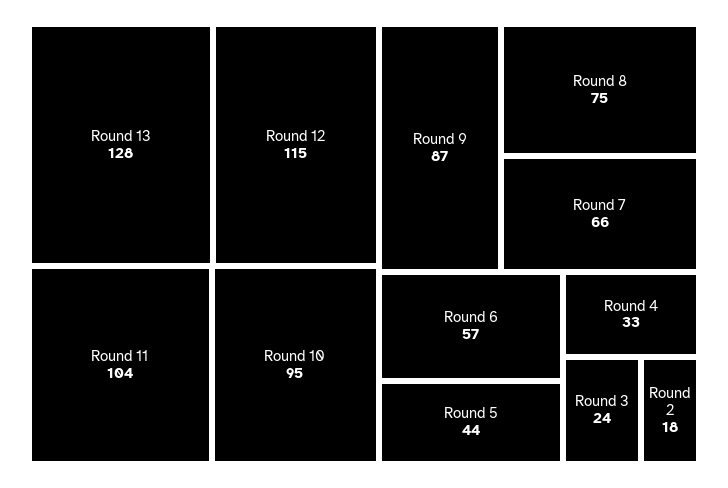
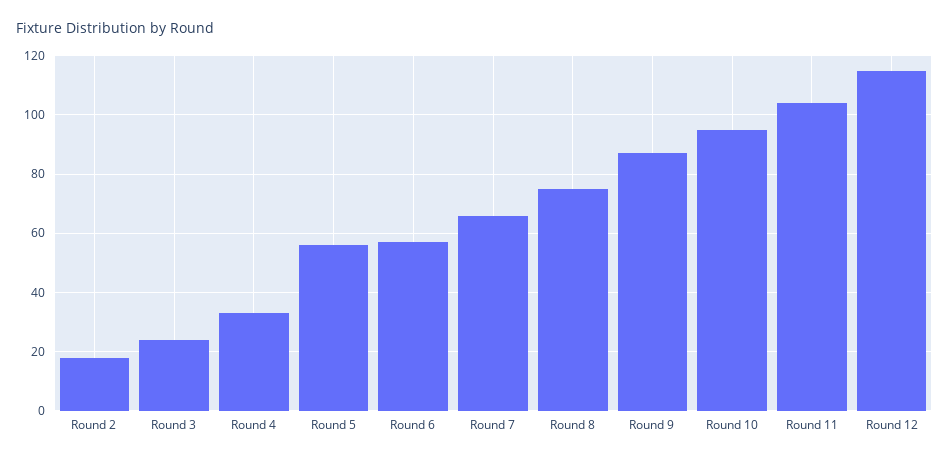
  {
-   "Round 13": 128,
    "Round 12": 115,
    "Round 11": 104,
    "Round 10": 95,
    "Round 9": 87,
    "Round 8": 75,
    "Round 7": 66,
    "Round 6": 57,
-   "Round 5": 44,
+   "Round 5": 55,
    "Round 4": 33,
    "Round 3": 24,
    "Round 2": 18
  }

